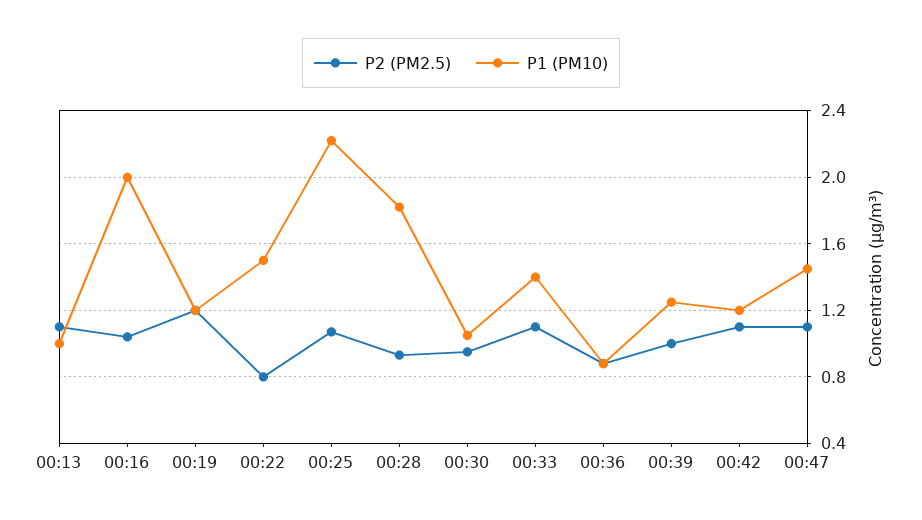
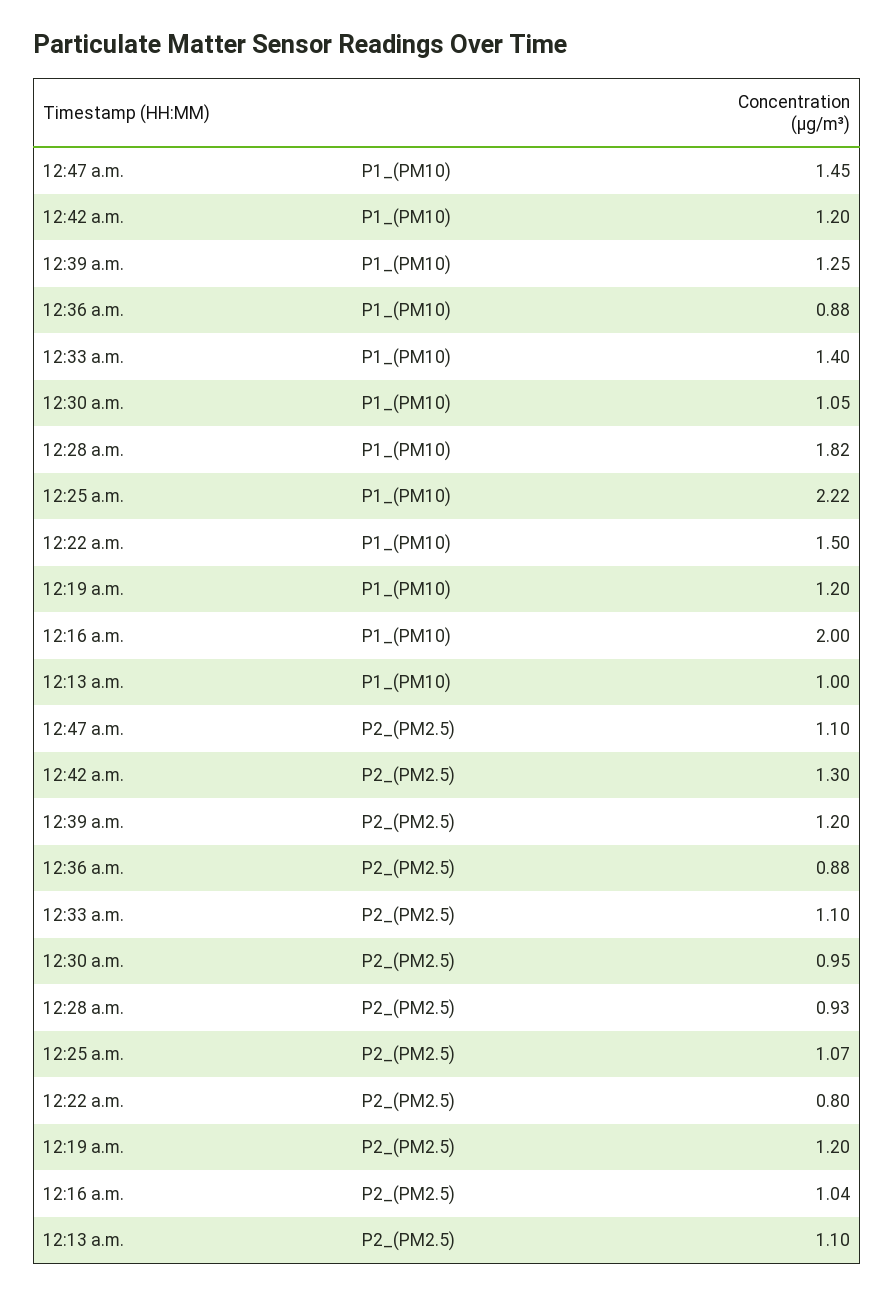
  {
    "P2 (PM2.5)": {
      "00:13": 1.1,
      "00:16": 1.04,
      "00:19": 1.2,
      "00:22": 0.8,
      "00:25": 1.07,
      "00:28": 0.93,
      "00:30": 0.95,
      "00:33": 1.1,
      "00:36": 0.88,
-     "00:39": 1,
+     "00:39": 1.2,
-     "00:42": 1.1,
+     "00:42": 1.3,
      "00:47": 1.1
    },
    "P1 (PM10)": {
      "00:13": 1,
      "00:16": 2,
      "00:19": 1.2,
      "00:22": 1.5,
      "00:25": 2.22,
      "00:28": 1.82,
      "00:30": 1.05,
      "00:33": 1.4,
      "00:36": 0.88,
      "00:39": 1.25,
      "00:42": 1.2,
      "00:47": 1.45
    }
  }

